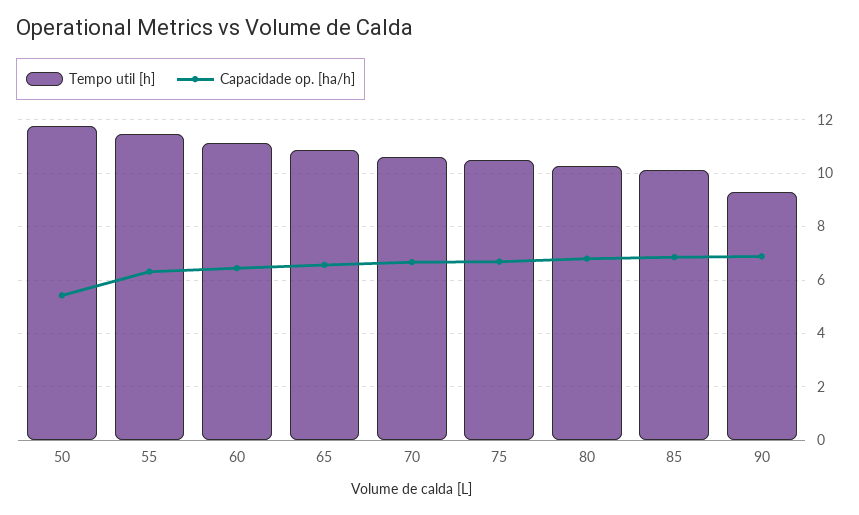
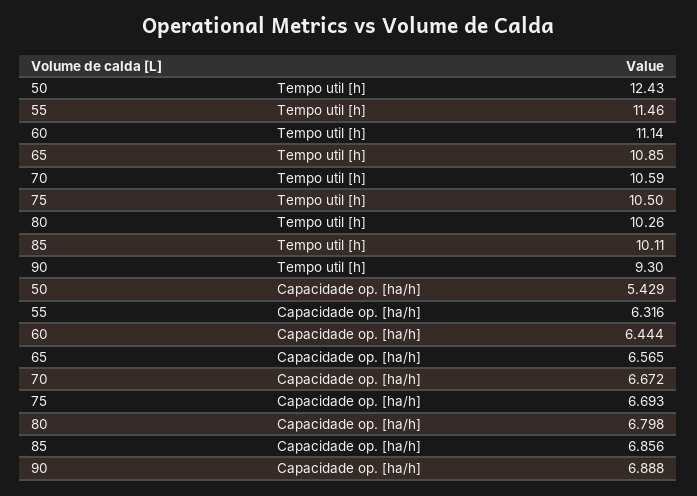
  {
    "Tempo util [h]": {
-     "50": 11.75,
+     "50": 12.43,
      "55": 11.46,
      "60": 11.14,
      "65": 10.85,
      "70": 10.59,
      "75": 10.5,
      "80": 10.26,
      "85": 10.11,
      "90": 9.3
    },
    "Capacidade op. [ha/h]": {
      "50": 5.429,
      "55": 6.316,
      "60": 6.444,
      "65": 6.565,
      "70": 6.672,
      "75": 6.693,
      "80": 6.798,
      "85": 6.856,
      "90": 6.888
    }
  }

